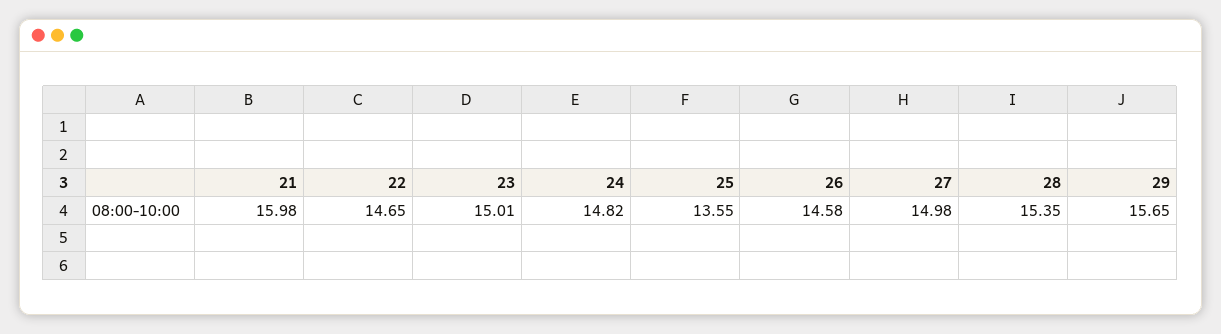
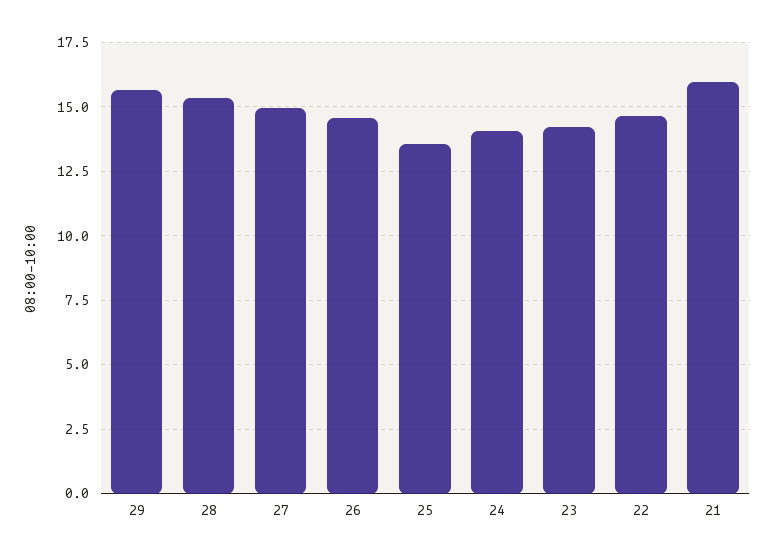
  {
    "21": 15.98,
    "22": 14.65,
-   "23": 15.01,
+   "23": 14.25,
-   "24": 14.82,
+   "24": 14,
    "25": 13.55,
    "26": 14.58,
    "27": 14.98,
    "28": 15.35,
    "29": 15.65
  }

